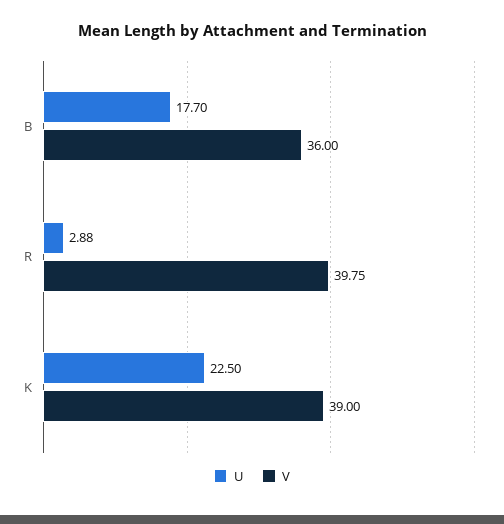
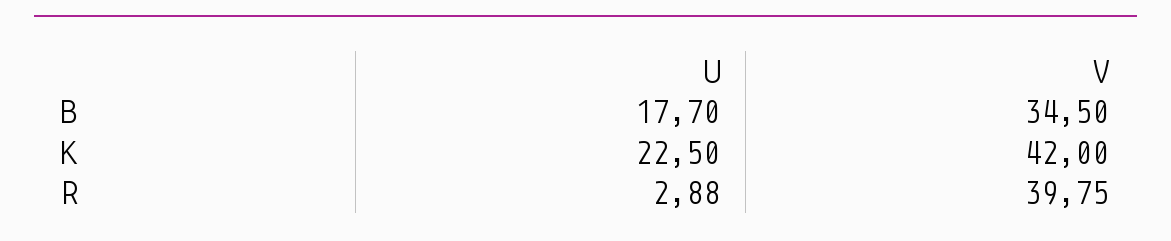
  {
    "U": {
      "B": 17.7,
      "R": 2.88,
      "K": 22.5
    },
    "V": {
-     "B": 36,
+     "B": 34.5,
      "R": 39.75,
-     "K": 39
+     "K": 42
    }
  }

